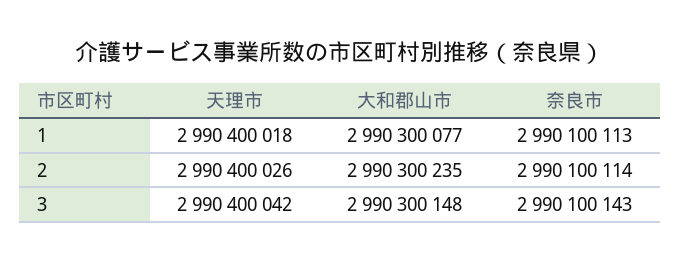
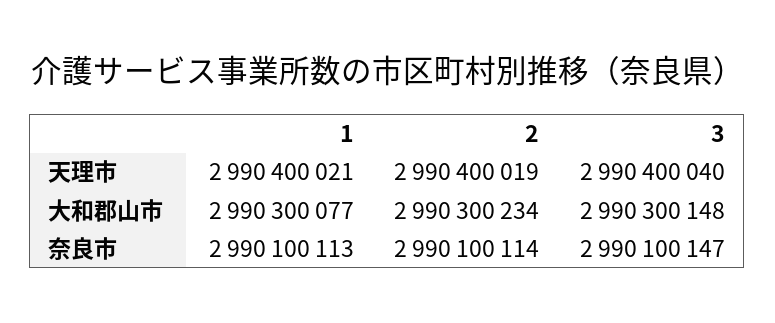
  {
    "天理市": {
-     "1": 2990400018,
+     "1": 2990400021,
-     "2": 2990400026,
+     "2": 2990400019,
-     "3": 2990400042
+     "3": 2990400040
    },
    "大和郡山市": {
      "1": 2990300077,
-     "2": 2990300235,
+     "2": 2990300234,
      "3": 2990300148
    },
    "奈良市": {
      "1": 2990100113,
      "2": 2990100114,
-     "3": 2990100143
+     "3": 2990100147
    }
  }

